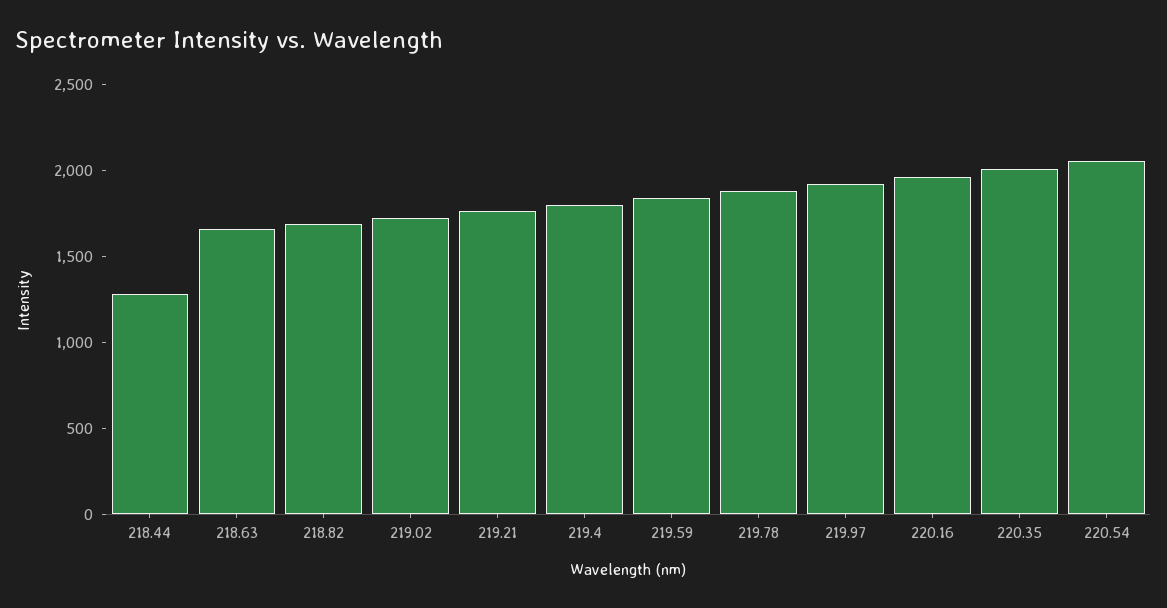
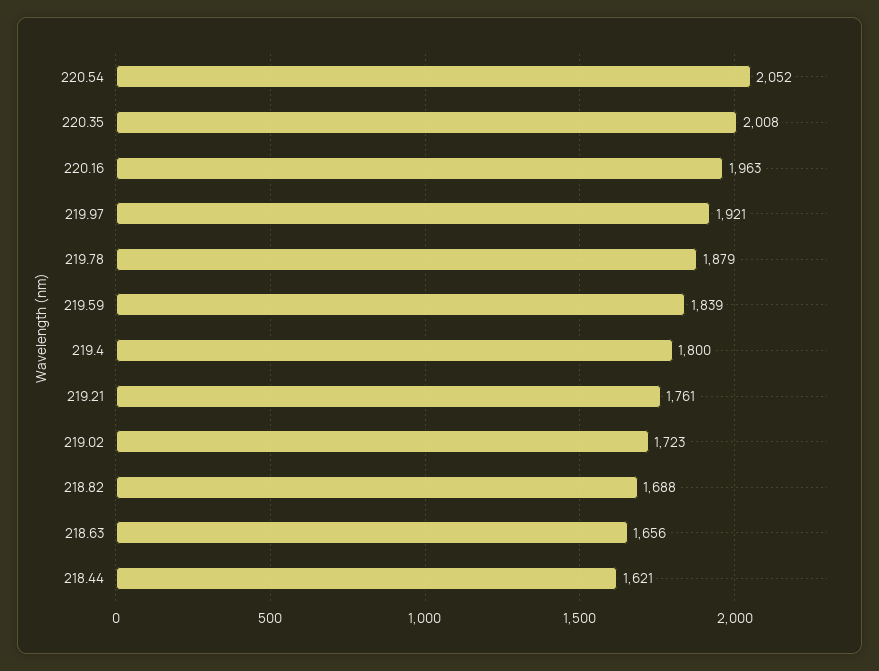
  {
-   "218.44": 1300,
+   "218.44": 1621,
    "218.63": 1656,
    "218.82": 1688,
    "219.02": 1723,
    "219.21": 1761,
    "219.4": 1800,
    "219.59": 1839,
    "219.78": 1879,
    "219.97": 1921,
    "220.16": 1963,
    "220.35": 2008,
    "220.54": 2052
  }

